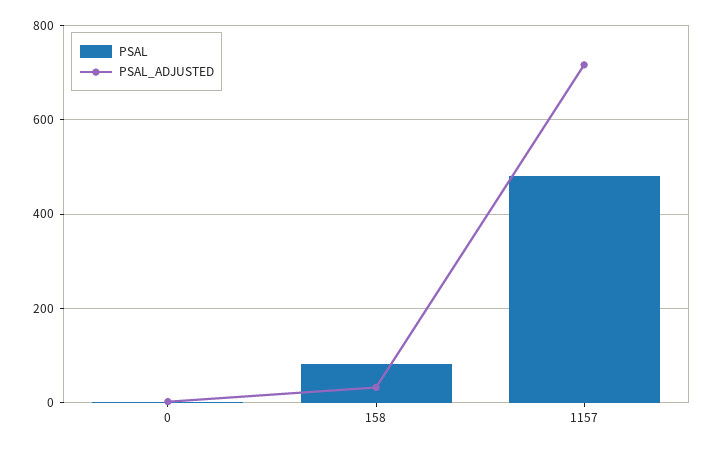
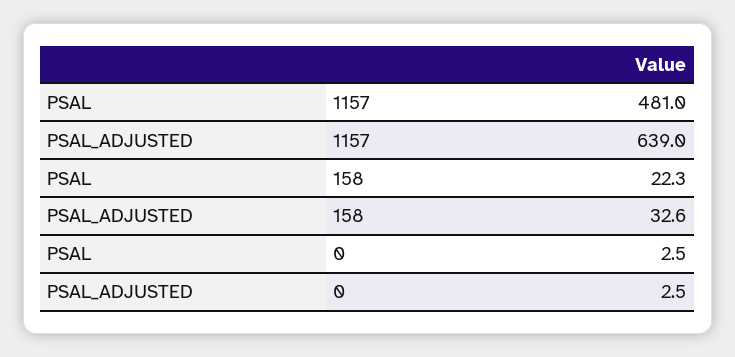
  {
    "PSAL": {
      "0": 2.5,
-     "158": 80,
+     "158": 22.3,
      "1157": 481
    },
    "PSAL_ADJUSTED": {
      "0": 2.5,
      "158": 32.6,
-     "1157": 720
+     "1157": 639
    }
  }

